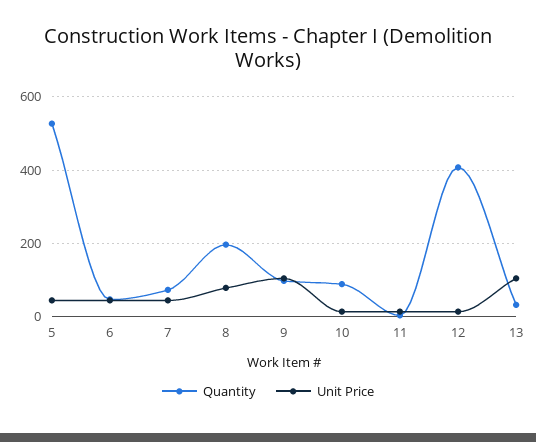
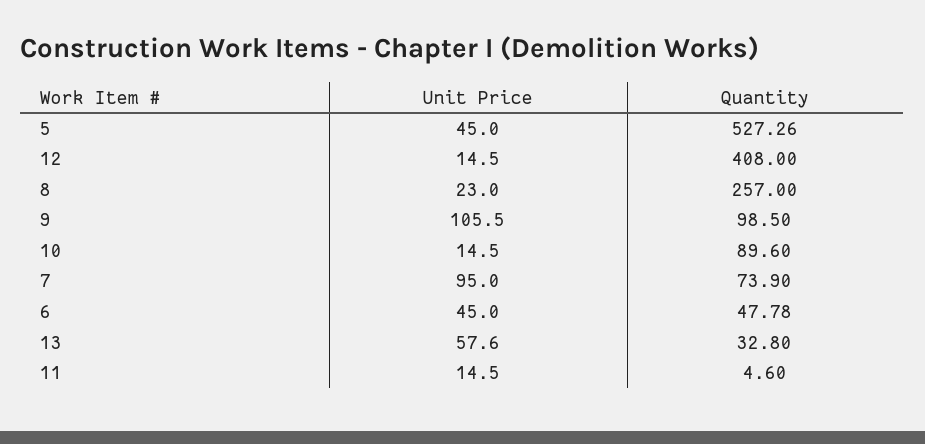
  {
    "Quantity": {
      "5": 527.26,
      "6": 47.78,
      "7": 73.9,
-     "8": 200,
+     "8": 257,
      "9": 98.5,
      "10": 89.6,
      "11": 4.6,
      "12": 408,
      "13": 32.8
    },
    "Unit Price": {
      "5": 45,
      "6": 45,
-     "7": 40,
+     "7": 95,
-     "8": 80,
+     "8": 23,
      "9": 105.5,
      "10": 14.5,
      "11": 14.5,
      "12": 14.5,
-     "13": 100
+     "13": 57.6
    }
  }

